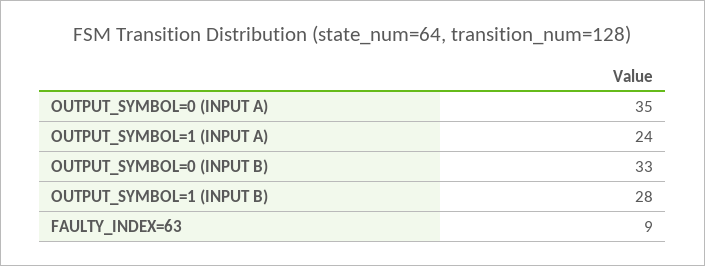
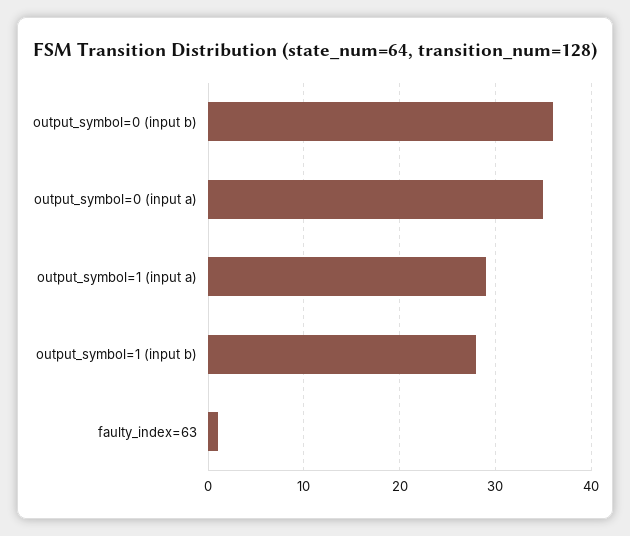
  {
    "OUTPUT_SYMBOL=0 (INPUT A)": 35,
-   "OUTPUT_SYMBOL=1 (INPUT A)": 24,
+   "OUTPUT_SYMBOL=1 (INPUT A)": 29,
-   "OUTPUT_SYMBOL=0 (INPUT B)": 33,
+   "OUTPUT_SYMBOL=0 (INPUT B)": 36,
    "OUTPUT_SYMBOL=1 (INPUT B)": 28,
-   "FAULTY_INDEX=63": 9
+   "FAULTY_INDEX=63": 1
  }

